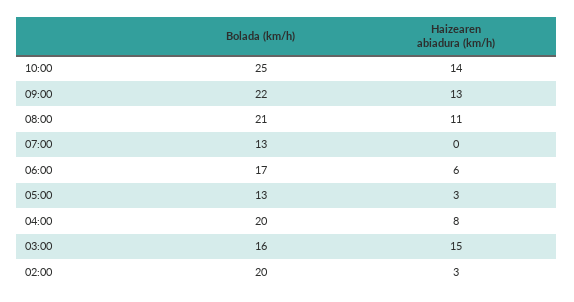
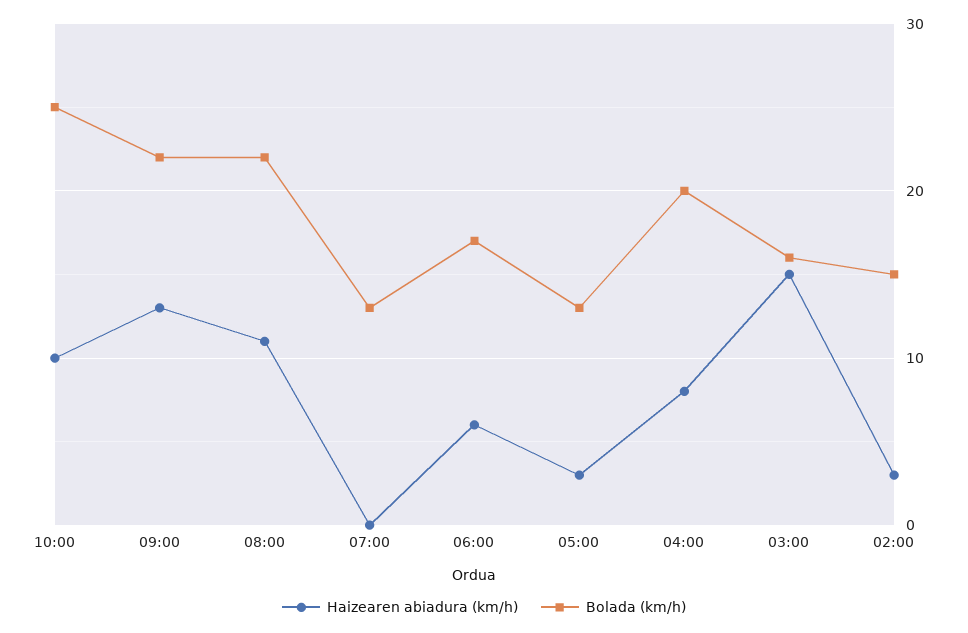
  {
    "Bolada (km/h)": {
      "10:00": 25,
      "09:00": 22,
-     "08:00": 21,
+     "08:00": 22,
      "07:00": 13,
      "06:00": 17,
      "05:00": 13,
      "04:00": 20,
      "03:00": 16,
-     "02:00": 20
+     "02:00": 15
    },
    "Haizearen abiadura (km/h)": {
-     "10:00": 14,
+     "10:00": 10,
      "09:00": 13,
      "08:00": 11,
      "07:00": 0,
      "06:00": 6,
      "05:00": 3,
      "04:00": 8,
      "03:00": 15,
      "02:00": 3
    }
  }

